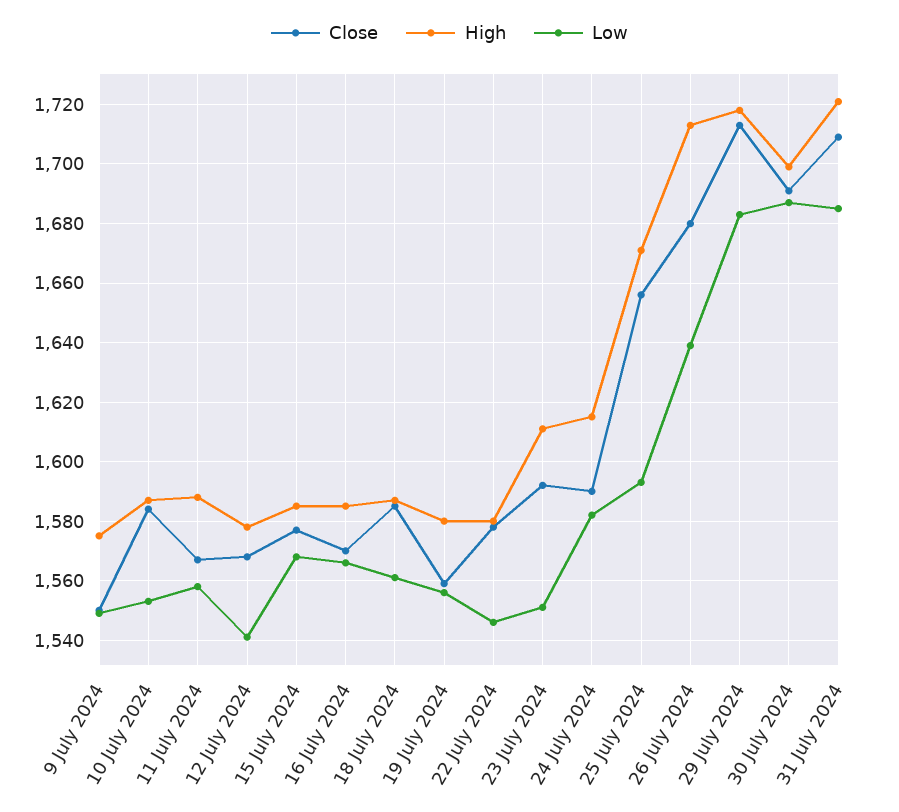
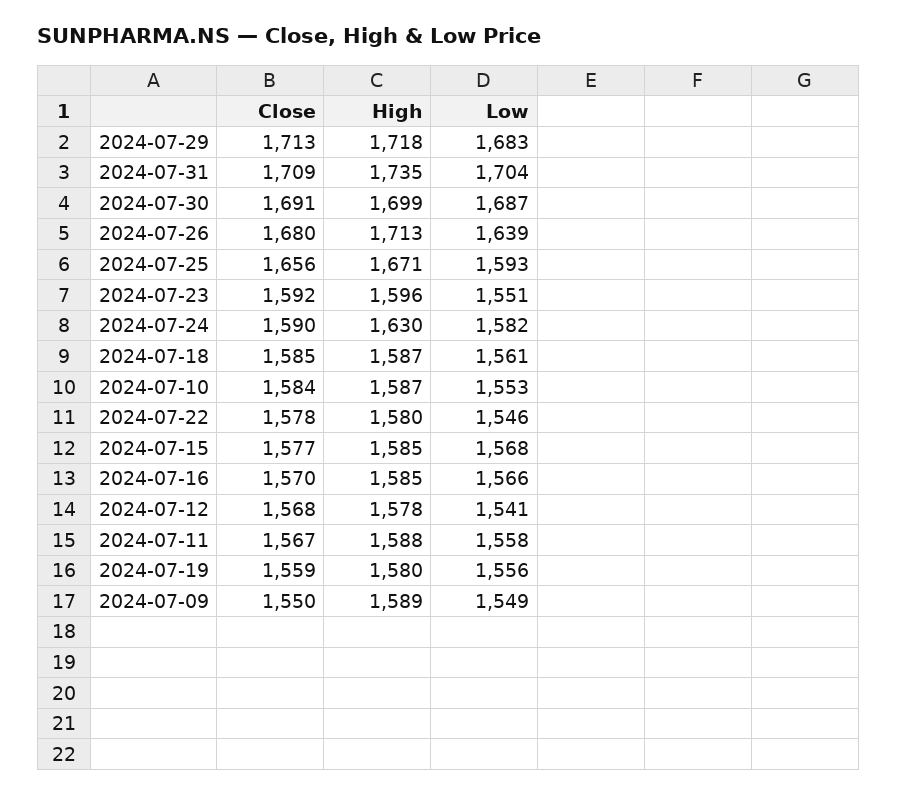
  {
    "Close": {
      "9 July 2024": 1550,
      "10 July 2024": 1584,
      "11 July 2024": 1567,
      "12 July 2024": 1568,
      "15 July 2024": 1577,
      "16 July 2024": 1570,
      "18 July 2024": 1585,
      "19 July 2024": 1559,
      "22 July 2024": 1578,
      "23 July 2024": 1592,
      "24 July 2024": 1590,
      "25 July 2024": 1656,
      "26 July 2024": 1680,
      "29 July 2024": 1713,
      "30 July 2024": 1691,
      "31 July 2024": 1709
    },
    "High": {
-     "9 July 2024": 1575,
+     "9 July 2024": 1589,
      "10 July 2024": 1587,
      "11 July 2024": 1588,
      "12 July 2024": 1578,
      "15 July 2024": 1585,
      "16 July 2024": 1585,
      "18 July 2024": 1587,
      "19 July 2024": 1580,
      "22 July 2024": 1580,
-     "23 July 2024": 1610,
+     "23 July 2024": 1596,
-     "24 July 2024": 1615,
+     "24 July 2024": 1630,
      "25 July 2024": 1671,
      "26 July 2024": 1713,
      "29 July 2024": 1718,
      "30 July 2024": 1699,
-     "31 July 2024": 1720
+     "31 July 2024": 1735
    },
    "Low": {
      "9 July 2024": 1549,
      "10 July 2024": 1553,
      "11 July 2024": 1558,
      "12 July 2024": 1541,
      "15 July 2024": 1568,
      "16 July 2024": 1566,
      "18 July 2024": 1561,
      "19 July 2024": 1556,
      "22 July 2024": 1546,
      "23 July 2024": 1551,
      "24 July 2024": 1582,
      "25 July 2024": 1593,
      "26 July 2024": 1639,
      "29 July 2024": 1683,
      "30 July 2024": 1687,
-     "31 July 2024": 1685
+     "31 July 2024": 1704
    }
  }

